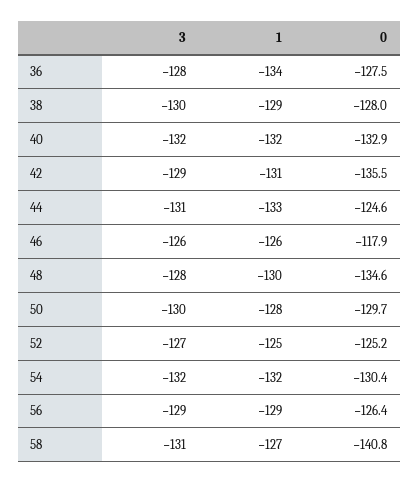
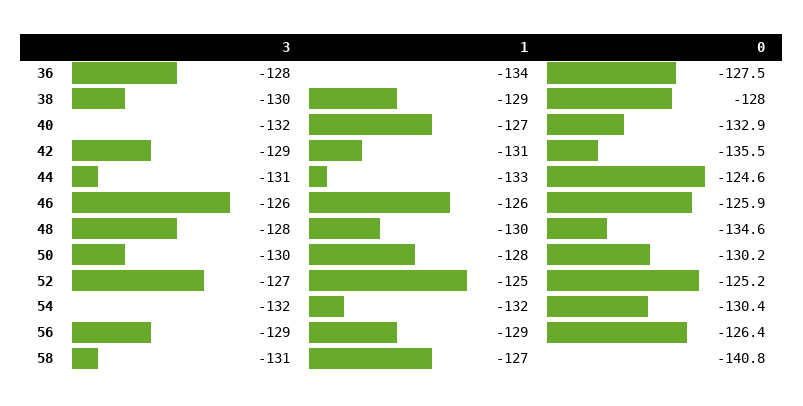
  {
    "3": {
      "36": -128,
      "38": -130,
      "40": -132,
      "42": -129,
      "44": -131,
      "46": -126,
      "48": -128,
      "50": -130,
      "52": -127,
      "54": -132,
      "56": -129,
      "58": -131
    },
    "1": {
      "36": -134,
      "38": -129,
-     "40": -132,
+     "40": -127,
      "42": -131,
      "44": -133,
      "46": -126,
      "48": -130,
      "50": -128,
      "52": -125,
      "54": -132,
      "56": -129,
      "58": -127
    },
    "0": {
      "36": -127.5,
      "38": -128,
      "40": -132.9,
      "42": -135.5,
      "44": -124.6,
-     "46": -117.9,
+     "46": -125.9,
      "48": -134.6,
-     "50": -129.7,
+     "50": -130.2,
      "52": -125.2,
      "54": -130.4,
      "56": -126.4,
      "58": -140.8
    }
  }

